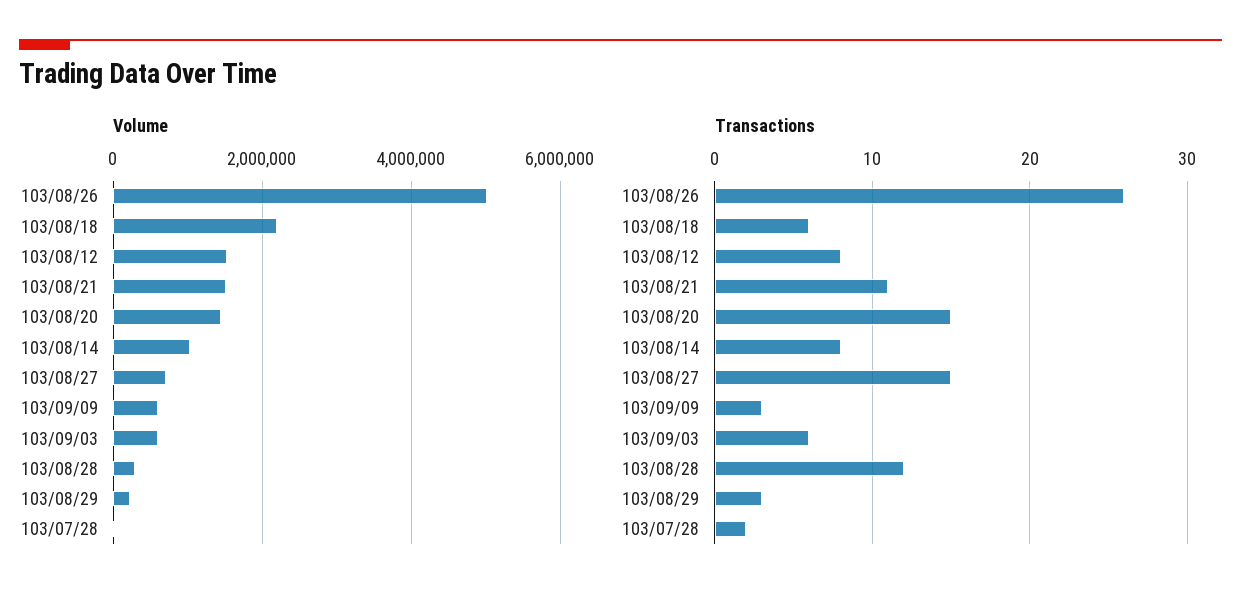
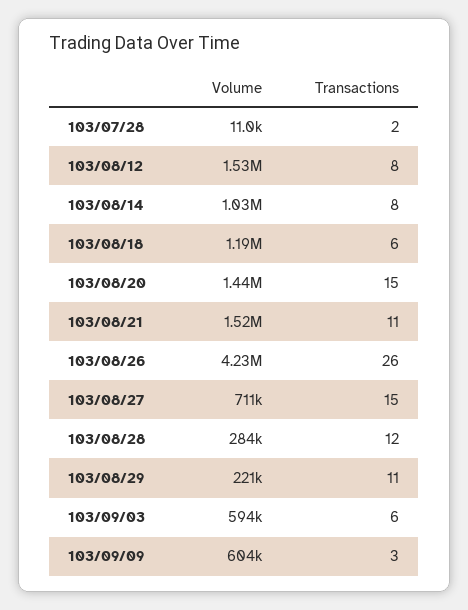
  {
    "Volume": {
-     "103/08/26": 5000000,
+     "103/08/26": 4230000,
-     "103/08/18": 2200000,
+     "103/08/18": 1190000,
      "103/08/12": 1530000,
      "103/08/21": 1520000,
      "103/08/20": 1440000,
      "103/08/14": 1030000,
      "103/08/27": 711000,
      "103/09/09": 604000,
      "103/09/03": 594000,
      "103/08/28": 284000,
      "103/08/29": 221000,
      "103/07/28": 11000
    },
    "Transactions": {
      "103/08/26": 26,
      "103/08/18": 6,
      "103/08/12": 8,
      "103/08/21": 11,
      "103/08/20": 15,
      "103/08/14": 8,
      "103/08/27": 15,
      "103/09/09": 3,
      "103/09/03": 6,
      "103/08/28": 12,
-     "103/08/29": 3,
+     "103/08/29": 11,
      "103/07/28": 2
    }
  }

